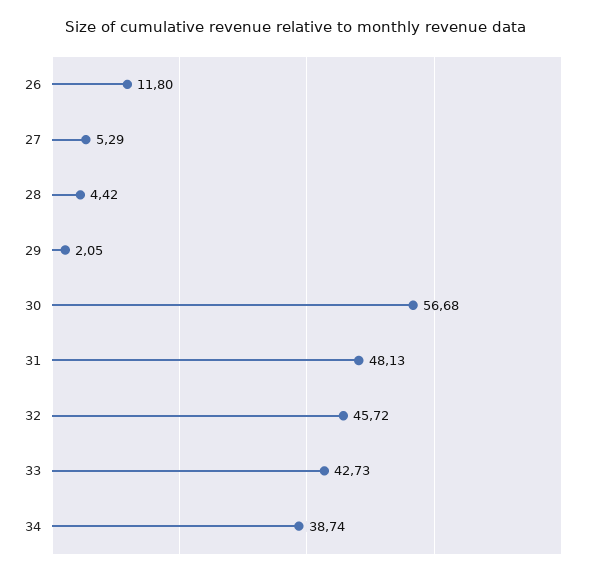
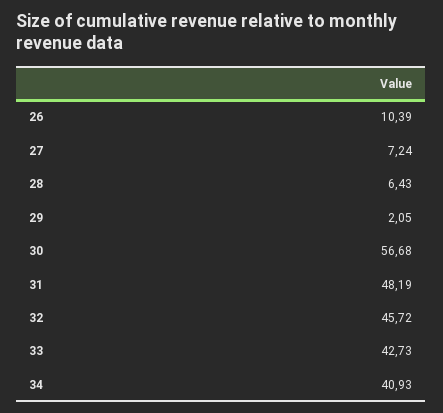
  {
-   "26": 11.8,
+   "26": 10.39,
-   "27": 5.29,
+   "27": 7.24,
-   "28": 4.42,
+   "28": 6.43,
    "29": 2.05,
    "30": 56.68,
-   "31": 48.13,
+   "31": 48.19,
    "32": 45.72,
    "33": 42.73,
-   "34": 38.74
+   "34": 40.93
  }

